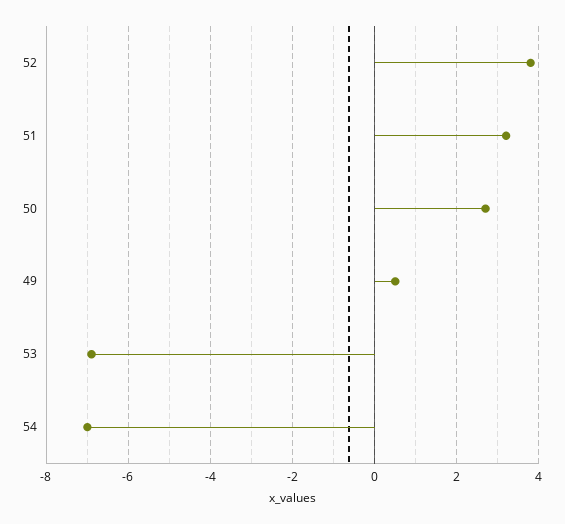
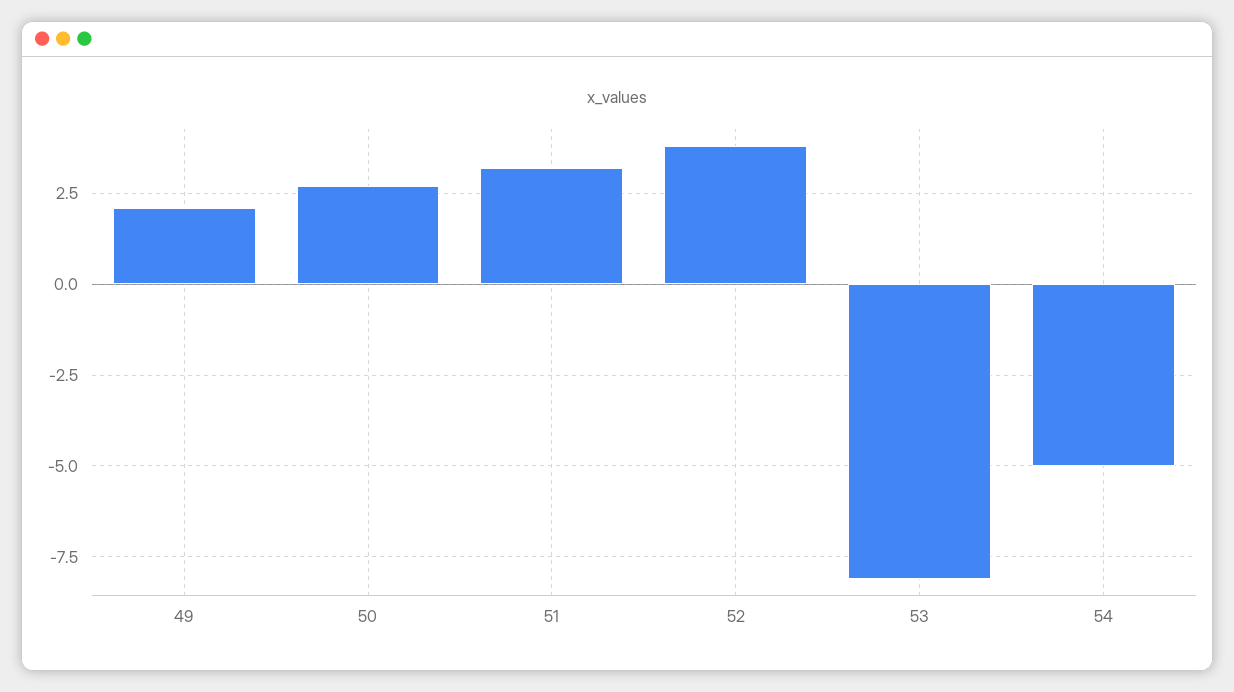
  {
    "52": 4,
    "51": 3,
    "50": 2.5,
-   "49": 0.5,
+   "49": 2,
-   "53": -7,
+   "53": -8,
-   "54": -7
+   "54": -5
  }

